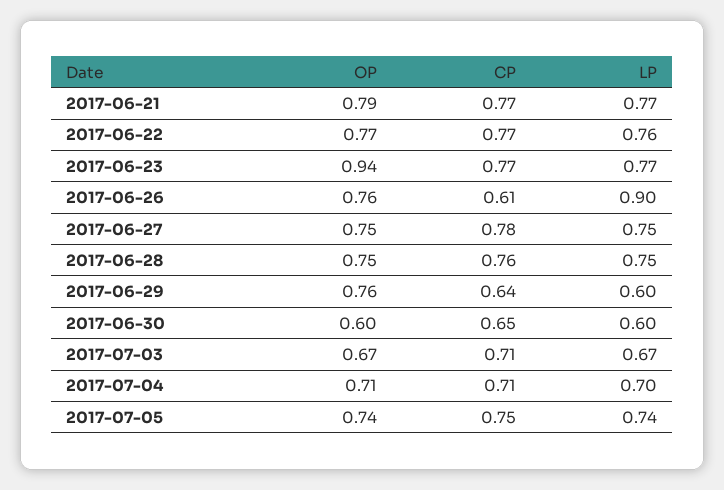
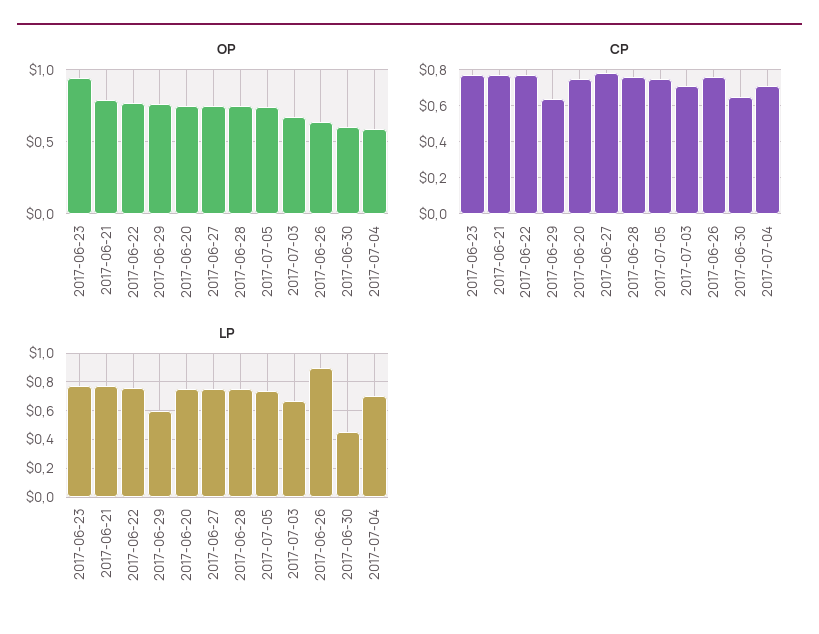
  {
    "OP": {
      "2017-06-21": 0.79,
      "2017-06-22": 0.77,
      "2017-06-23": 0.94,
-     "2017-06-26": 0.76,
+     "2017-06-26": 0.65,
      "2017-06-27": 0.75,
      "2017-06-28": 0.75,
      "2017-06-29": 0.76,
      "2017-06-30": 0.6,
      "2017-07-03": 0.67,
-     "2017-07-04": 0.71,
+     "2017-07-04": 0.6,
-     "2017-07-05": 0.74
+     "2017-07-05": 0.74,
+     "2017-06-20": 0.75
    },
    "CP": {
      "2017-06-21": 0.77,
      "2017-06-22": 0.77,
      "2017-06-23": 0.77,
-     "2017-06-26": 0.61,
+     "2017-06-26": 0.75,
      "2017-06-27": 0.78,
      "2017-06-28": 0.76,
      "2017-06-29": 0.64,
      "2017-06-30": 0.65,
      "2017-07-03": 0.71,
      "2017-07-04": 0.71,
-     "2017-07-05": 0.75
+     "2017-07-05": 0.75,
+     "2017-06-20": 0.75
    },
    "LP": {
      "2017-06-21": 0.77,
      "2017-06-22": 0.76,
      "2017-06-23": 0.77,
      "2017-06-26": 0.9,
      "2017-06-27": 0.75,
      "2017-06-28": 0.75,
      "2017-06-29": 0.6,
-     "2017-06-30": 0.6,
+     "2017-06-30": 0.45,
      "2017-07-03": 0.67,
      "2017-07-04": 0.7,
-     "2017-07-05": 0.74
+     "2017-07-05": 0.74,
+     "2017-06-20": 0.75
    }
  }

